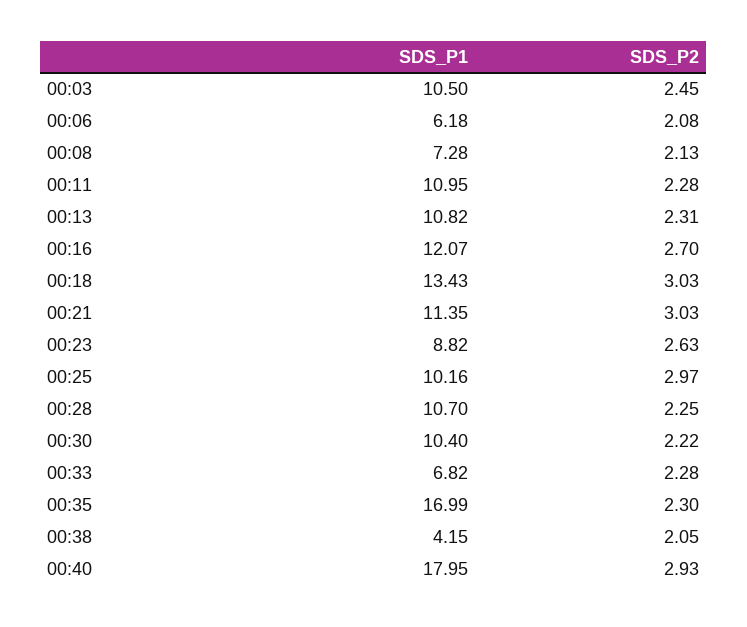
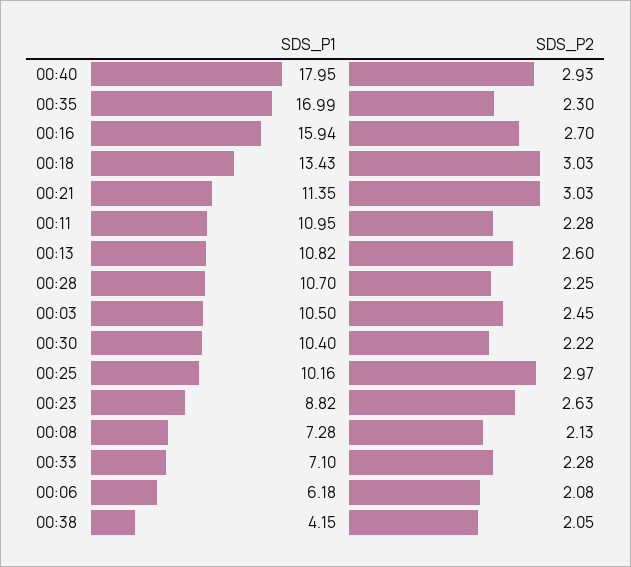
  {
    "SDS_P1": {
      "00:03": 10.5,
      "00:06": 6.18,
      "00:08": 7.28,
      "00:11": 10.95,
      "00:13": 10.82,
-     "00:16": 12.07,
+     "00:16": 15.94,
      "00:18": 13.43,
      "00:21": 11.35,
      "00:23": 8.82,
      "00:25": 10.16,
      "00:28": 10.7,
      "00:30": 10.4,
-     "00:33": 6.82,
+     "00:33": 7.1,
      "00:35": 16.99,
      "00:38": 4.15,
      "00:40": 17.95
    },
    "SDS_P2": {
      "00:03": 2.45,
      "00:06": 2.08,
      "00:08": 2.13,
      "00:11": 2.28,
-     "00:13": 2.31,
+     "00:13": 2.6,
      "00:16": 2.7,
      "00:18": 3.03,
      "00:21": 3.03,
      "00:23": 2.63,
      "00:25": 2.97,
      "00:28": 2.25,
      "00:30": 2.22,
      "00:33": 2.28,
      "00:35": 2.3,
      "00:38": 2.05,
      "00:40": 2.93
    }
  }

